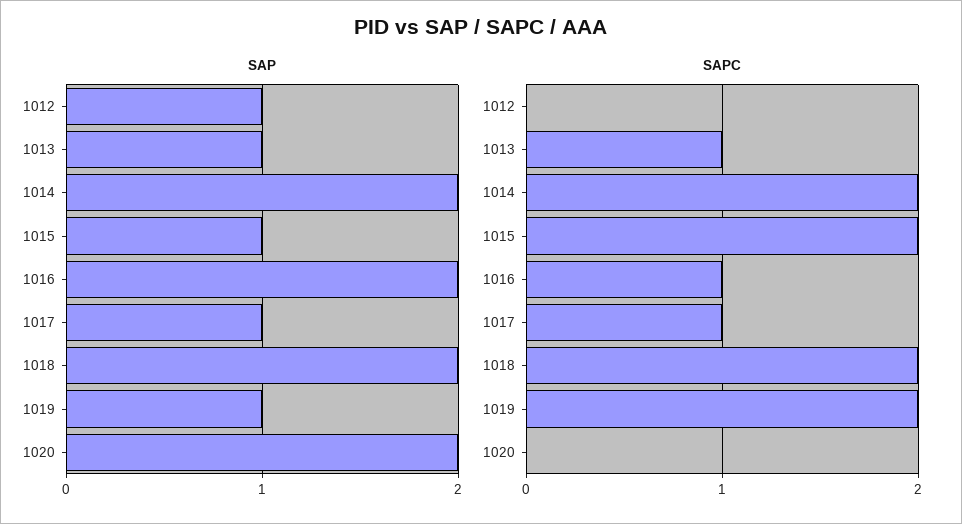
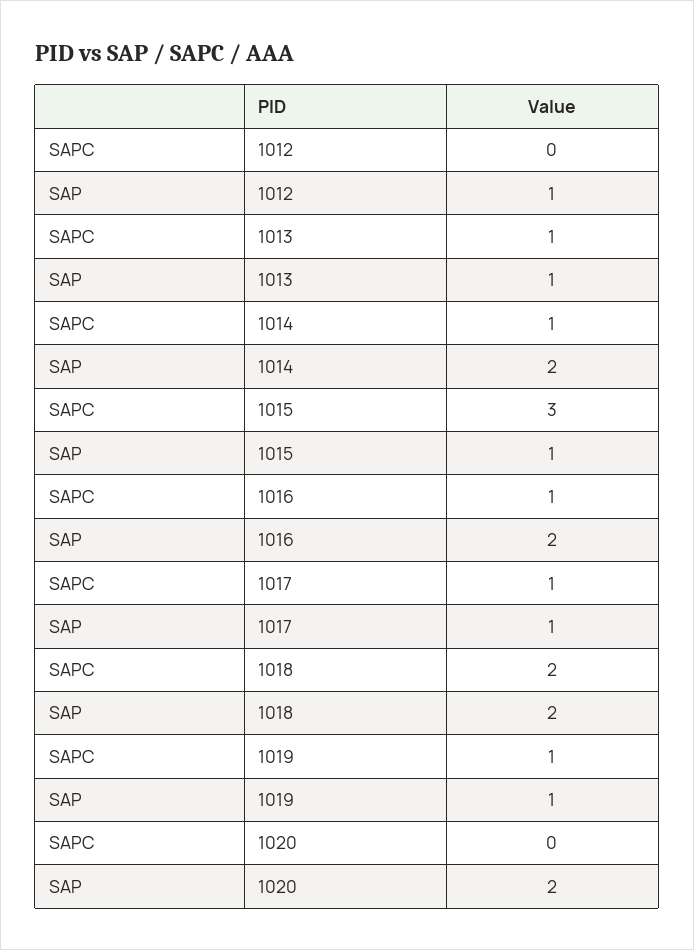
  {
    "SAP": {
      "1012": 1,
      "1013": 1,
      "1014": 2,
      "1015": 1,
      "1016": 2,
      "1017": 1,
      "1018": 2,
      "1019": 1,
      "1020": 2
    },
    "SAPC": {
      "1012": 0,
      "1013": 1,
-     "1014": 2,
+     "1014": 1,
-     "1015": 2,
+     "1015": 3,
      "1016": 1,
      "1017": 1,
      "1018": 2,
-     "1019": 2,
+     "1019": 1,
      "1020": 0
    }
  }

